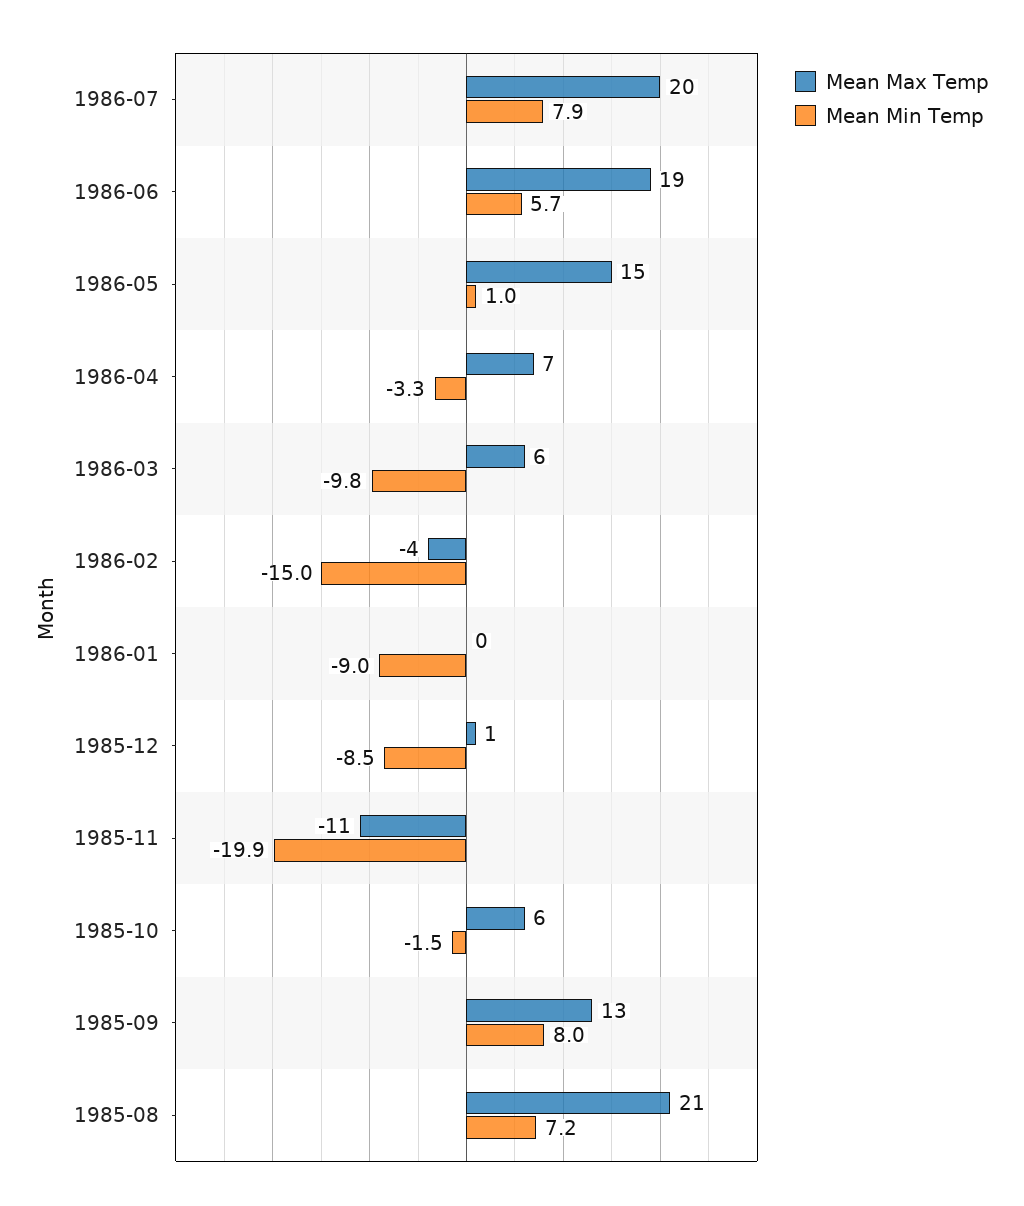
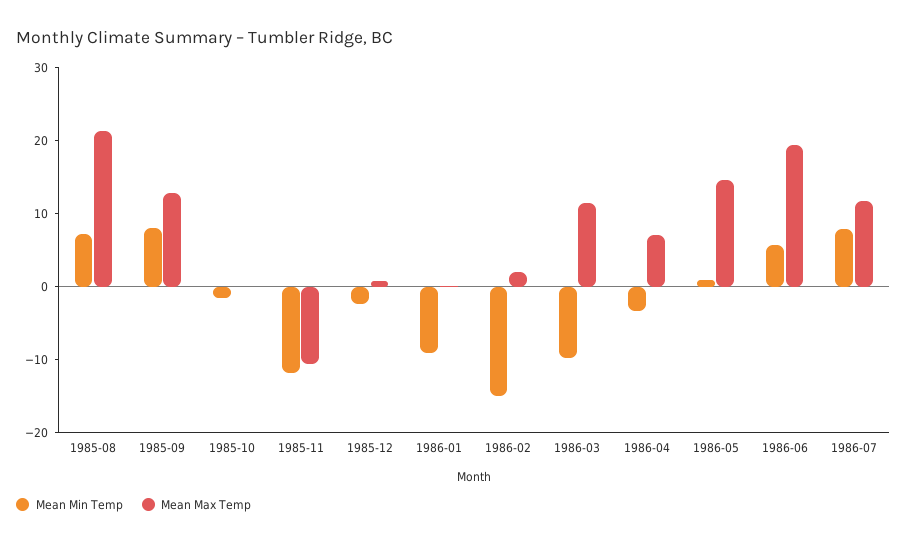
  {
    "Mean Max Temp": {
-     "1986-07": 20,
+     "1986-07": 12,
      "1986-06": 19,
      "1986-05": 15,
      "1986-04": 7,
-     "1986-03": 6,
+     "1986-03": 12,
-     "1986-02": -4,
+     "1986-02": 2,
      "1986-01": 0,
      "1985-12": 1,
      "1985-11": -11,
-     "1985-10": 6,
+     "1985-10": 0,
      "1985-09": 13,
      "1985-08": 21
    },
    "Mean Min Temp": {
      "1986-07": 7.9,
      "1986-06": 5.7,
      "1986-05": 1,
      "1986-04": -3.3,
      "1986-03": -9.8,
      "1986-02": -15,
      "1986-01": -9,
-     "1985-12": -8.5,
+     "1985-12": -2,
-     "1985-11": -19.9,
+     "1985-11": -12,
      "1985-10": -1.5,
      "1985-09": 8,
      "1985-08": 7.2
    }
  }

